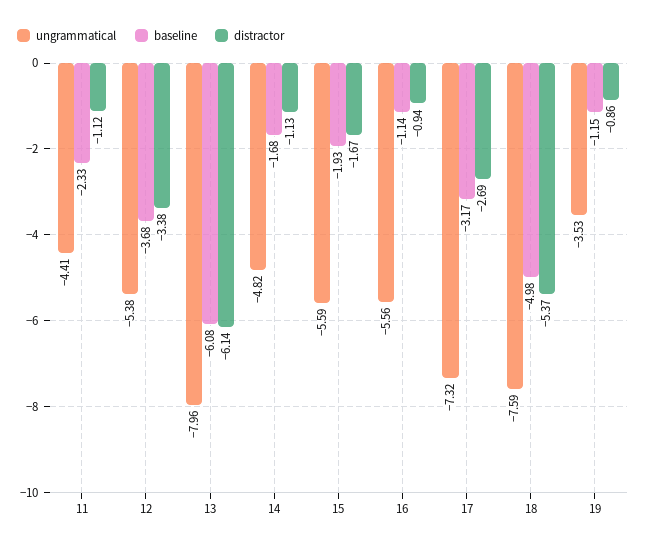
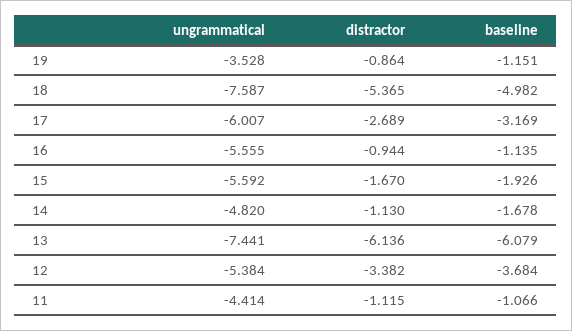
  {
    "ungrammatical": {
      "11": -4.414,
      "12": -5.384,
-     "13": -7.96,
+     "13": -7.441,
      "14": -4.82,
      "15": -5.592,
      "16": -5.555,
-     "17": -7.32,
+     "17": -6.007,
      "18": -7.587,
      "19": -3.528
    },
    "baseline": {
-     "11": -2.33,
+     "11": -1.066,
      "12": -3.684,
      "13": -6.079,
      "14": -1.678,
      "15": -1.926,
      "16": -1.135,
      "17": -3.169,
      "18": -4.982,
      "19": -1.151
    },
    "distractor": {
      "11": -1.115,
      "12": -3.382,
      "13": -6.136,
      "14": -1.13,
      "15": -1.67,
      "16": -0.944,
      "17": -2.689,
      "18": -5.365,
      "19": -0.864
    }
  }

